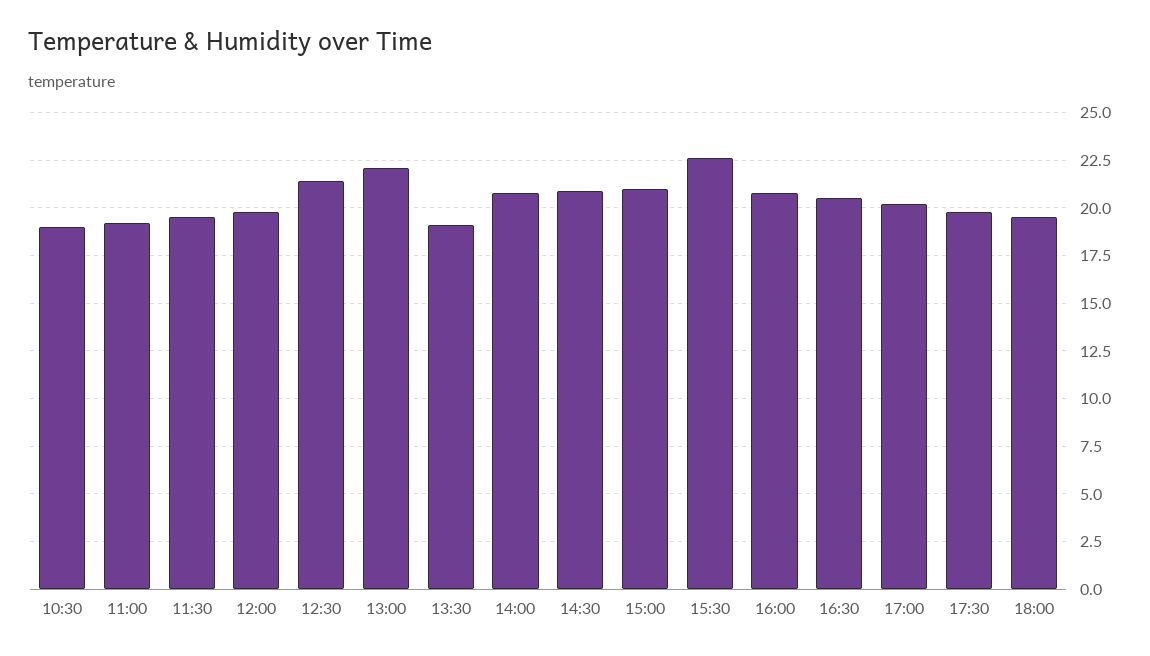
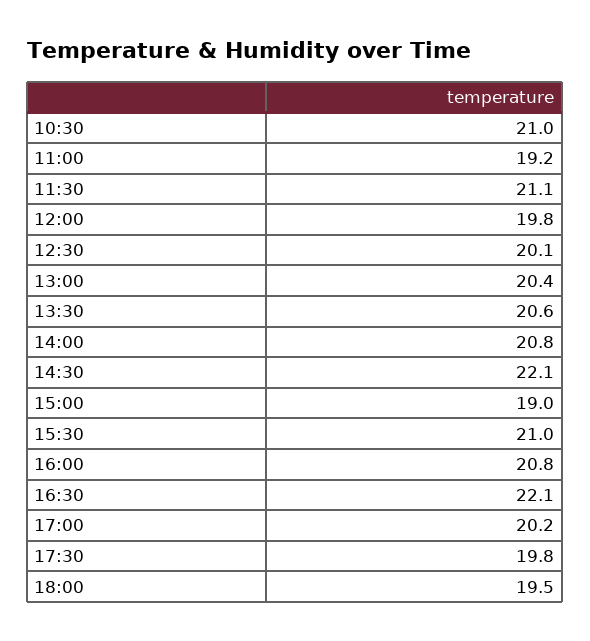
  {
-   "10:30": 19,
+   "10:30": 21,
    "11:00": 19.2,
-   "11:30": 19.5,
+   "11:30": 21.1,
    "12:00": 19.8,
-   "12:30": 21.5,
+   "12:30": 20.1,
-   "13:00": 22,
+   "13:00": 20.4,
-   "13:30": 19,
+   "13:30": 20.6,
    "14:00": 20.8,
-   "14:30": 21,
+   "14:30": 22.1,
-   "15:00": 21,
+   "15:00": 19,
-   "15:30": 22.5,
+   "15:30": 21,
    "16:00": 20.8,
-   "16:30": 20.5,
+   "16:30": 22.1,
    "17:00": 20.2,
    "17:30": 19.8,
    "18:00": 19.5
  }

